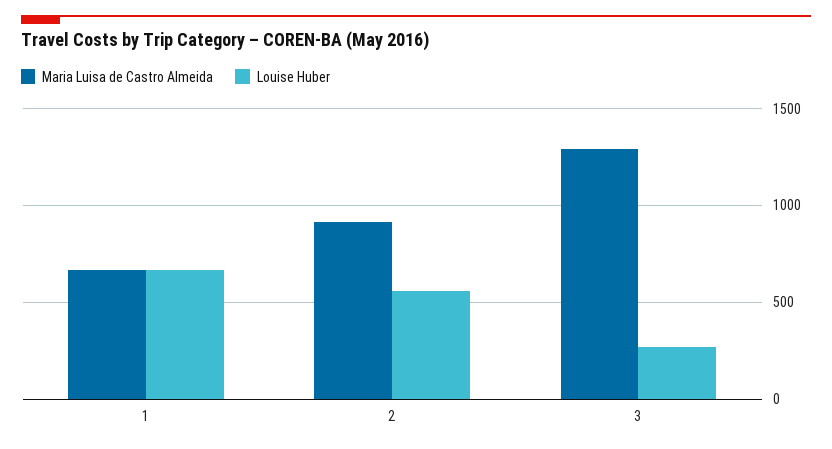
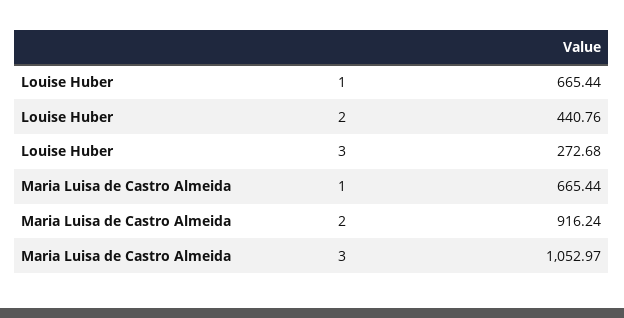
  {
    "Maria Luisa de Castro Almeida": {
      "1": 665.44,
      "2": 916.24,
-     "3": 1300
+     "3": 1052.97
    },
    "Louise Huber": {
      "1": 665.44,
-     "2": 550,
+     "2": 440.76,
      "3": 272.68
    }
  }

